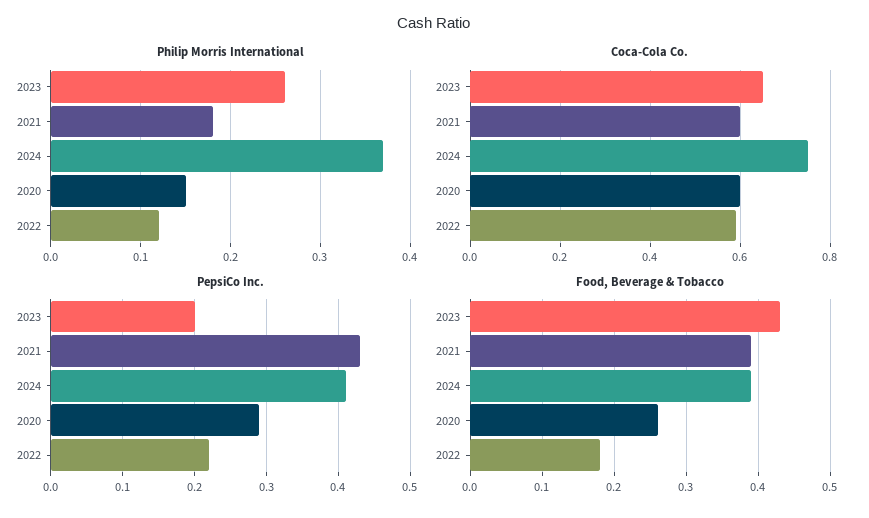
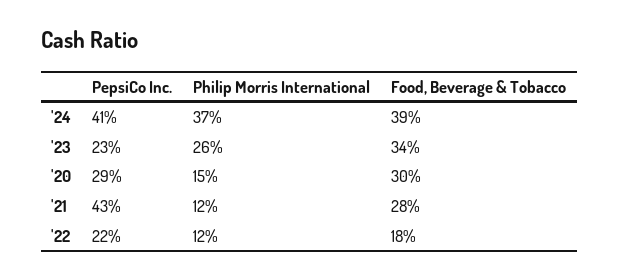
  {
    "Philip Morris International": {
      "2023": 0.26,
-     "2021": 0.18,
+     "2021": 0.12,
      "2024": 0.37,
      "2020": 0.15,
      "2022": 0.12
    },
-   "Coca-Cola Co.": {
-     "2023": 0.65,
-     "2021": 0.6,
-     "2024": 0.75,
-     "2020": 0.6,
-     "2022": 0.6
-   },
    "PepsiCo Inc.": {
-     "2023": 0.2,
+     "2023": 0.23,
      "2021": 0.43,
      "2024": 0.41,
      "2020": 0.29,
      "2022": 0.22
    },
    "Food, Beverage & Tobacco": {
-     "2023": 0.43,
+     "2023": 0.34,
-     "2021": 0.39,
+     "2021": 0.28,
      "2024": 0.39,
-     "2020": 0.26,
+     "2020": 0.3,
      "2022": 0.18
    }
  }

